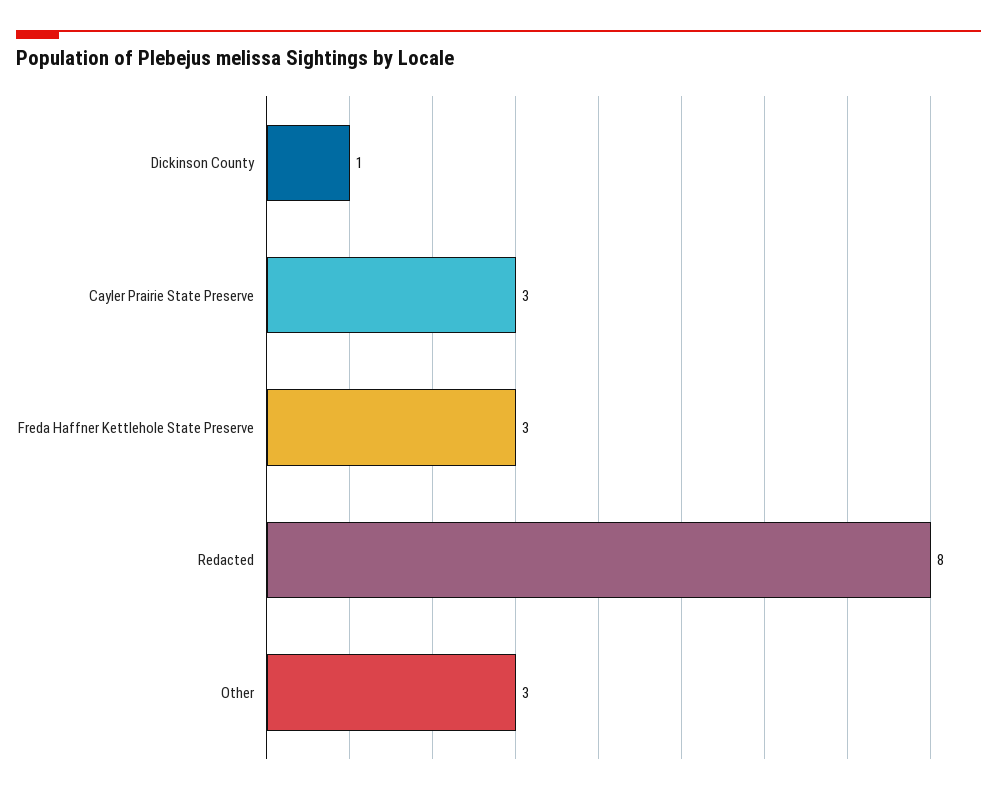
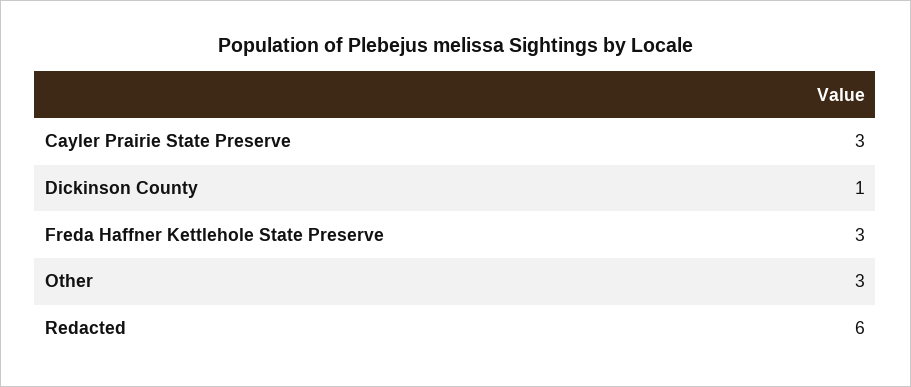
  {
    "Dickinson County": 1,
    "Cayler Prairie State Preserve": 3,
    "Freda Haffner Kettlehole State Preserve": 3,
-   "Redacted": 8,
+   "Redacted": 6,
    "Other": 3
  }

